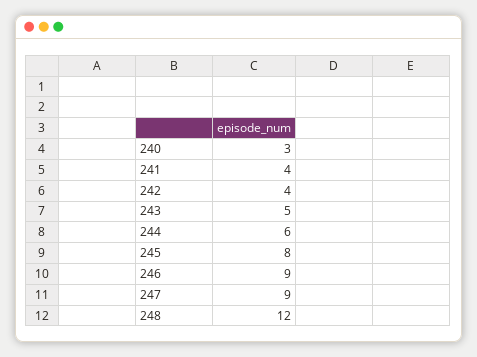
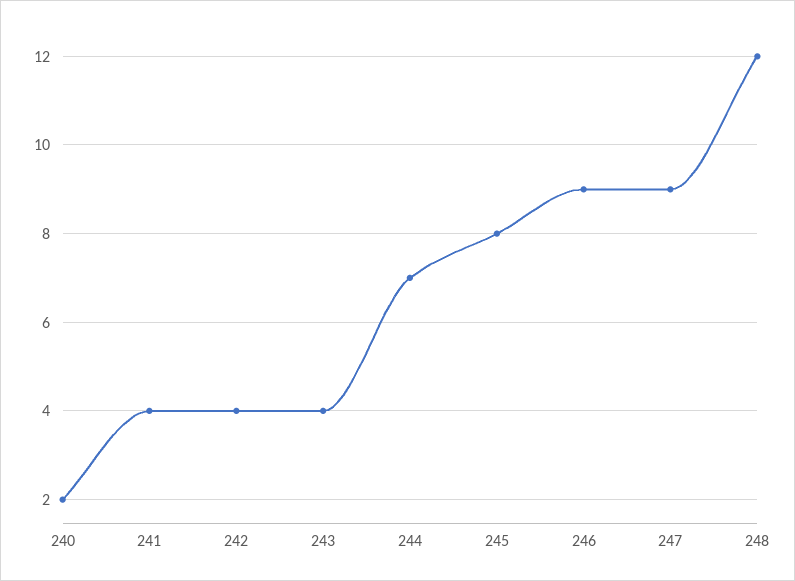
  {
-   "240": 3,
+   "240": 2,
    "241": 4,
    "242": 4,
-   "243": 5,
+   "243": 4,
-   "244": 6,
+   "244": 7,
    "245": 8,
    "246": 9,
    "247": 9,
    "248": 12
  }

